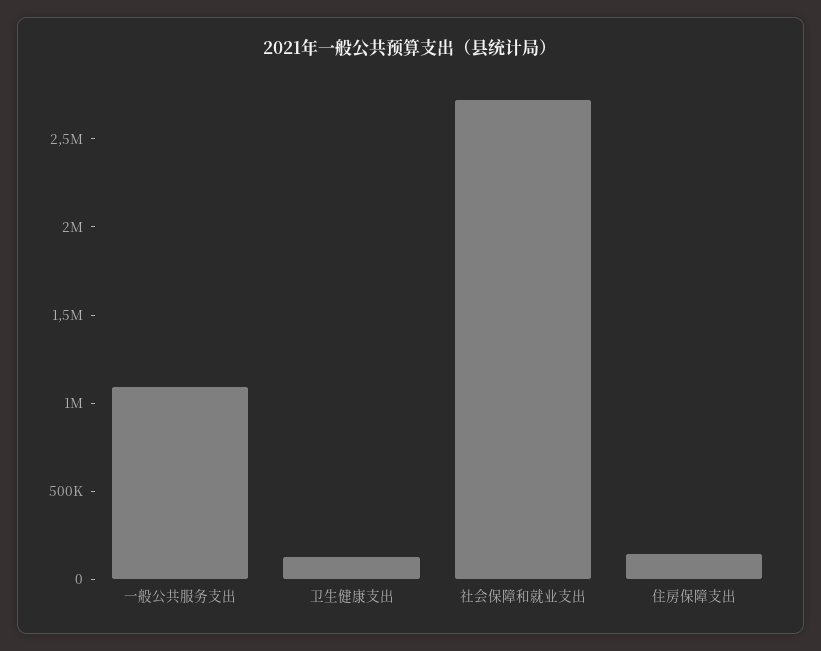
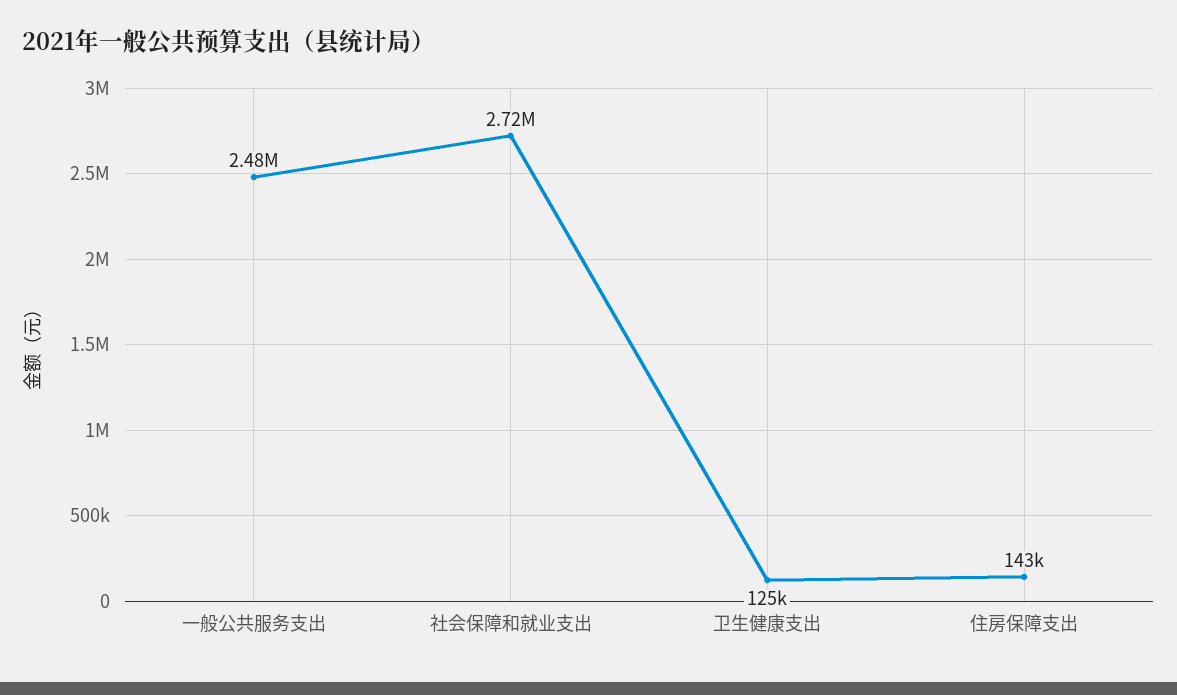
  {
-   "一般公共服务支出": 1100000,
+   "一般公共服务支出": 2480000,
    "卫生健康支出": 125000,
    "社会保障和就业支出": 2720000,
    "住房保障支出": 143000
  }

